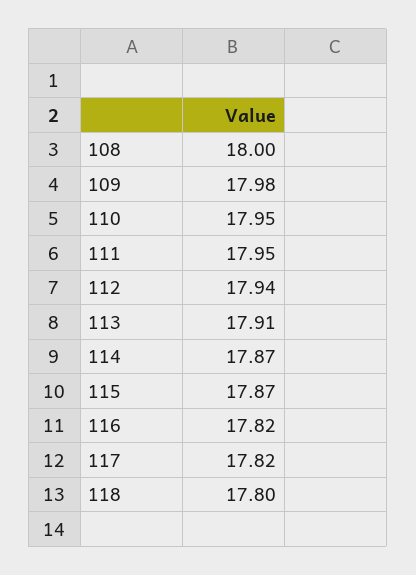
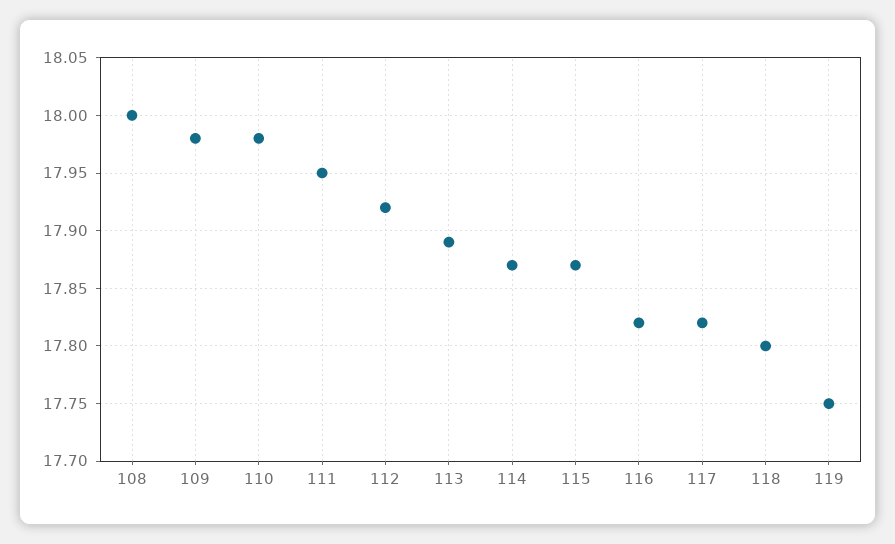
  {
    "108": 18,
    "109": 17.98,
-   "110": 17.95,
+   "110": 17.98,
    "111": 17.95,
-   "112": 17.94,
+   "112": 17.92,
-   "113": 17.91,
+   "113": 17.89,
    "114": 17.87,
    "115": 17.87,
    "116": 17.82,
    "117": 17.82,
-   "118": 17.8
+   "118": 17.8,
+   "119": 17.75
  }

